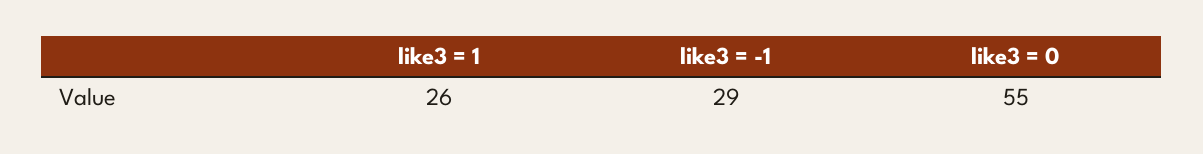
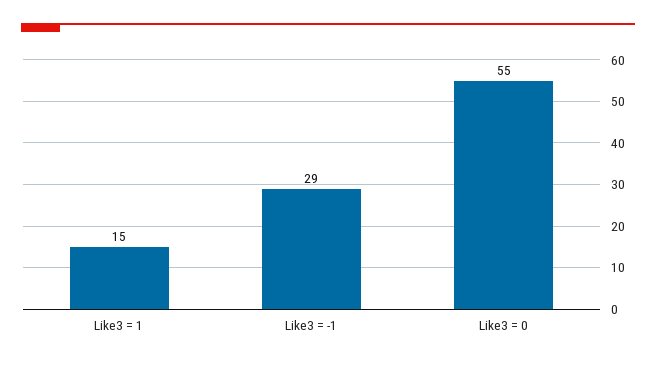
  {
-   "like3 = 1": 26,
+   "like3 = 1": 15,
    "like3 = -1": 29,
    "like3 = 0": 55
  }

